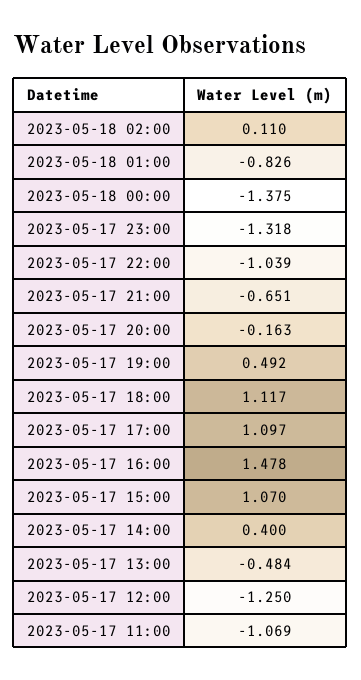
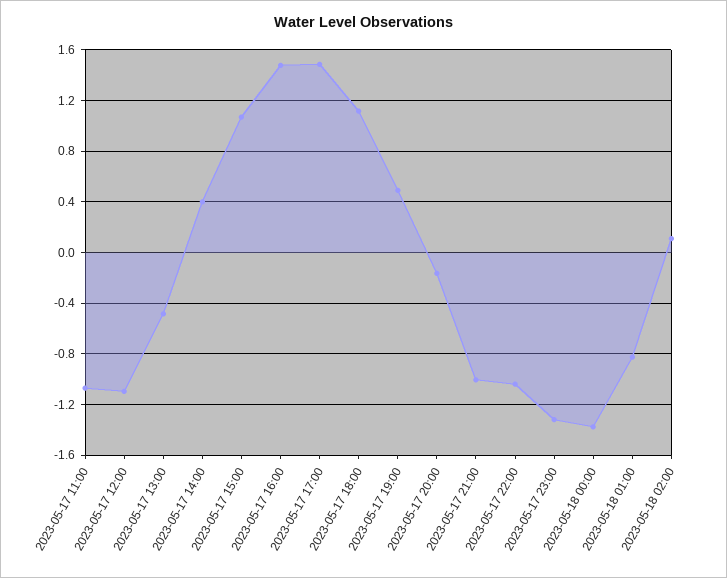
  {
    "2023-05-18 02:00": 0.11,
    "2023-05-18 01:00": -0.826,
    "2023-05-18 00:00": -1.375,
    "2023-05-17 23:00": -1.318,
    "2023-05-17 22:00": -1.039,
-   "2023-05-17 21:00": -0.651,
+   "2023-05-17 21:00": -1,
    "2023-05-17 20:00": -0.163,
    "2023-05-17 19:00": 0.492,
    "2023-05-17 18:00": 1.117,
-   "2023-05-17 17:00": 1.097,
+   "2023-05-17 17:00": 1.5,
    "2023-05-17 16:00": 1.478,
    "2023-05-17 15:00": 1.07,
    "2023-05-17 14:00": 0.4,
    "2023-05-17 13:00": -0.484,
-   "2023-05-17 12:00": -1.25,
+   "2023-05-17 12:00": -1.1,
    "2023-05-17 11:00": -1.069
  }

